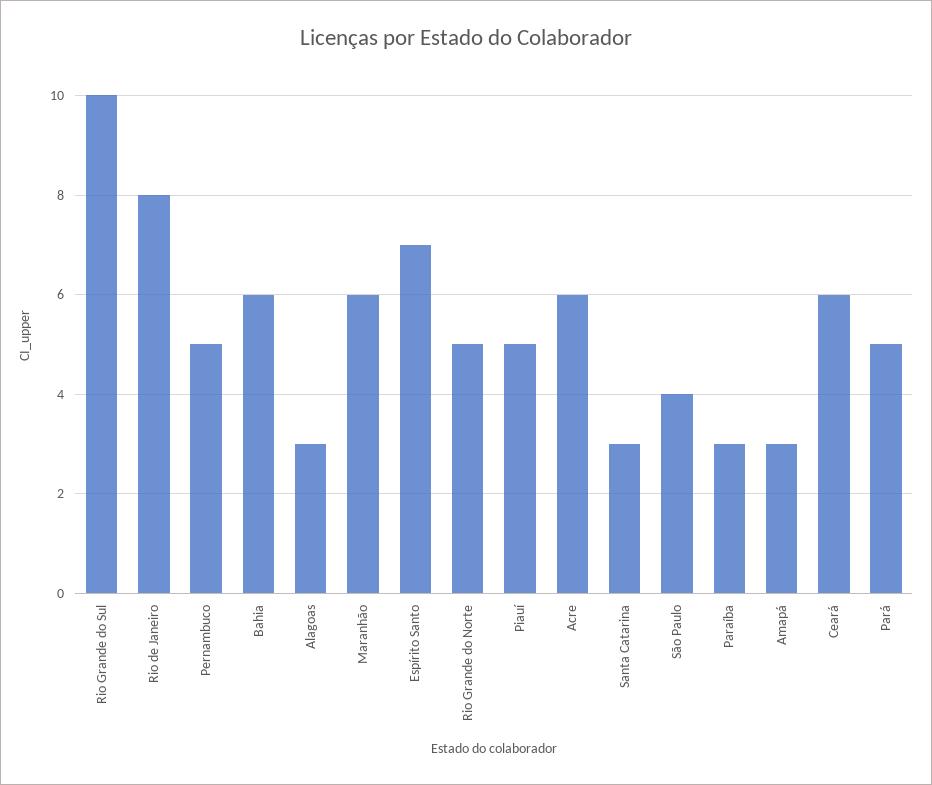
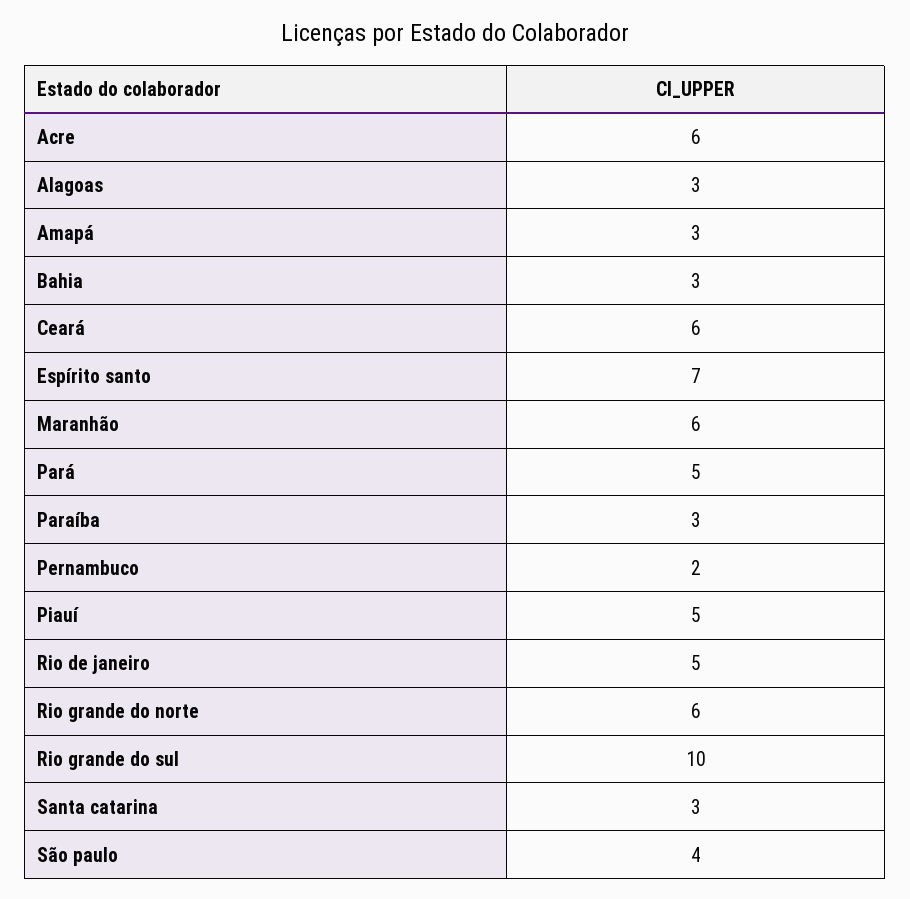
  {
    "Rio Grande do Sul": 10,
-   "Rio de Janeiro": 8,
+   "Rio de Janeiro": 5,
-   "Pernambuco": 5,
+   "Pernambuco": 2,
-   "Bahia": 6,
+   "Bahia": 3,
    "Alagoas": 3,
    "Maranhão": 6,
    "Espírito Santo": 7,
-   "Rio Grande do Norte": 5,
+   "Rio Grande do Norte": 6,
    "Piauí": 5,
    "Acre": 6,
    "Santa Catarina": 3,
    "São Paulo": 4,
    "Paraíba": 3,
    "Amapá": 3,
    "Ceará": 6,
    "Pará": 5
  }

